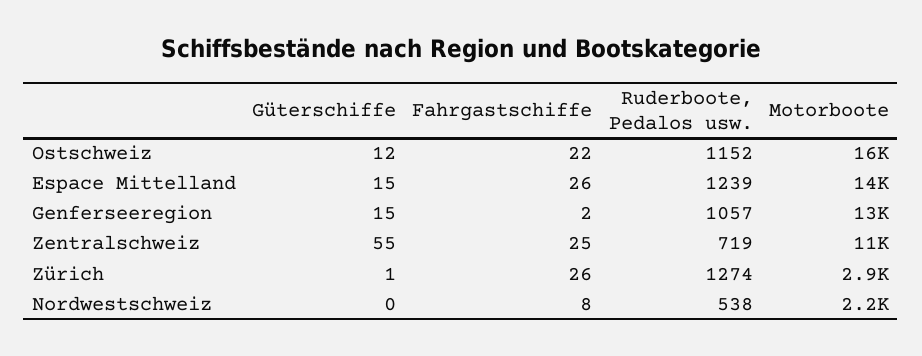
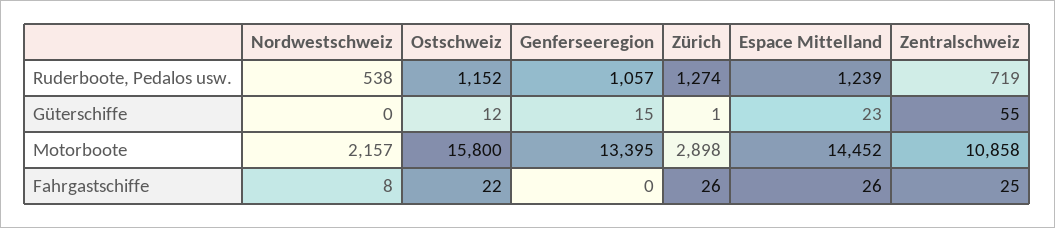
  {
    "Güterschiffe": {
      "Ostschweiz": 12,
-     "Espace Mittelland": 15,
+     "Espace Mittelland": 23,
      "Genferseeregion": 15,
      "Zentralschweiz": 55,
      "Zürich": 1,
      "Nordwestschweiz": 0
    },
    "Fahrgastschiffe": {
      "Ostschweiz": 22,
      "Espace Mittelland": 26,
-     "Genferseeregion": 2,
+     "Genferseeregion": 0,
      "Zentralschweiz": 25,
      "Zürich": 26,
      "Nordwestschweiz": 8
    },
    "Ruderboote, Pedalos usw.": {
      "Ostschweiz": 1152,
      "Espace Mittelland": 1239,
      "Genferseeregion": 1057,
      "Zentralschweiz": 719,
      "Zürich": 1274,
      "Nordwestschweiz": 538
    },
    "Motorboote": {
      "Ostschweiz": 15800,
      "Espace Mittelland": 14452,
      "Genferseeregion": 13395,
      "Zentralschweiz": 10858,
      "Zürich": 2898,
      "Nordwestschweiz": 2157
    }
  }

